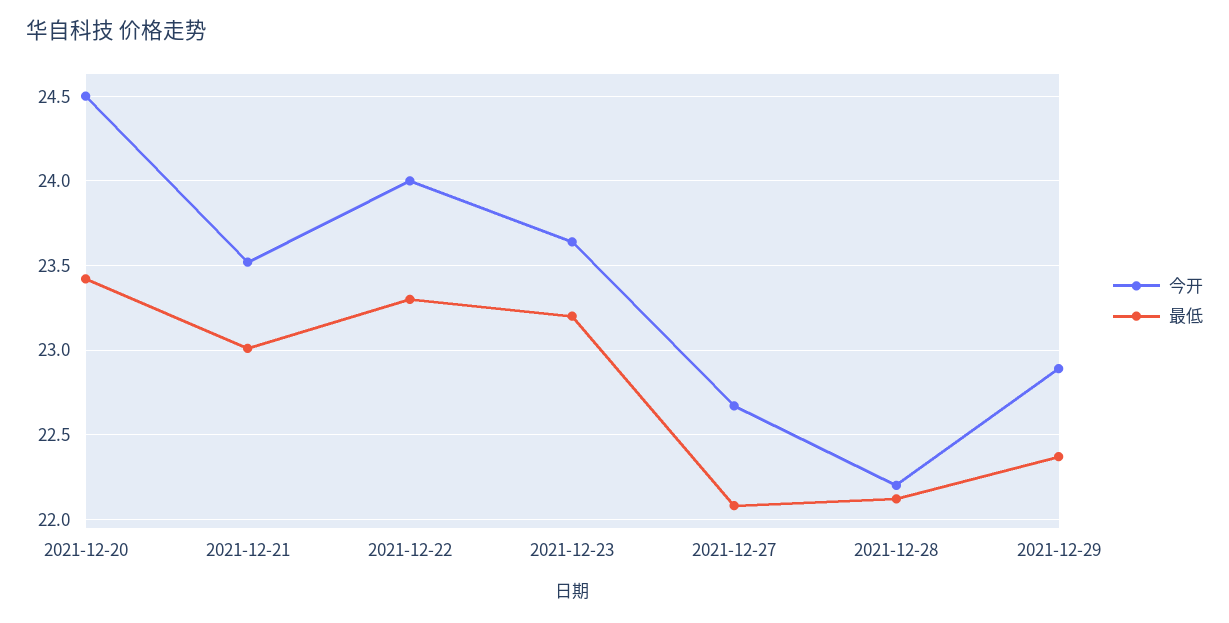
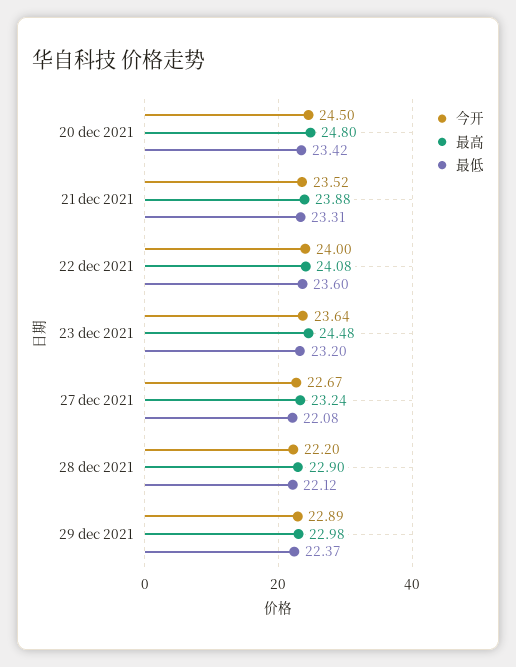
  {
    "今开": {
      "2021-12-20": 24.5,
      "2021-12-21": 23.52,
      "2021-12-22": 24,
      "2021-12-23": 23.64,
      "2021-12-27": 22.67,
      "2021-12-28": 22.2,
      "2021-12-29": 22.89
    },
    "最低": {
      "2021-12-20": 23.42,
-     "2021-12-21": 23,
+     "2021-12-21": 23.31,
-     "2021-12-22": 23.3,
+     "2021-12-22": 23.6,
      "2021-12-23": 23.2,
      "2021-12-27": 22.08,
      "2021-12-28": 22.12,
      "2021-12-29": 22.37
-   }
+   },
+   "最高": {
+     "2021-12-20": 24.8,
+     "2021-12-21": 23.88,
+     "2021-12-22": 24.08,
+     "2021-12-23": 24.48,
+     "2021-12-27": 23.24,
+     "2021-12-28": 22.9,
+     "2021-12-29": 22.98
+   }
  }

